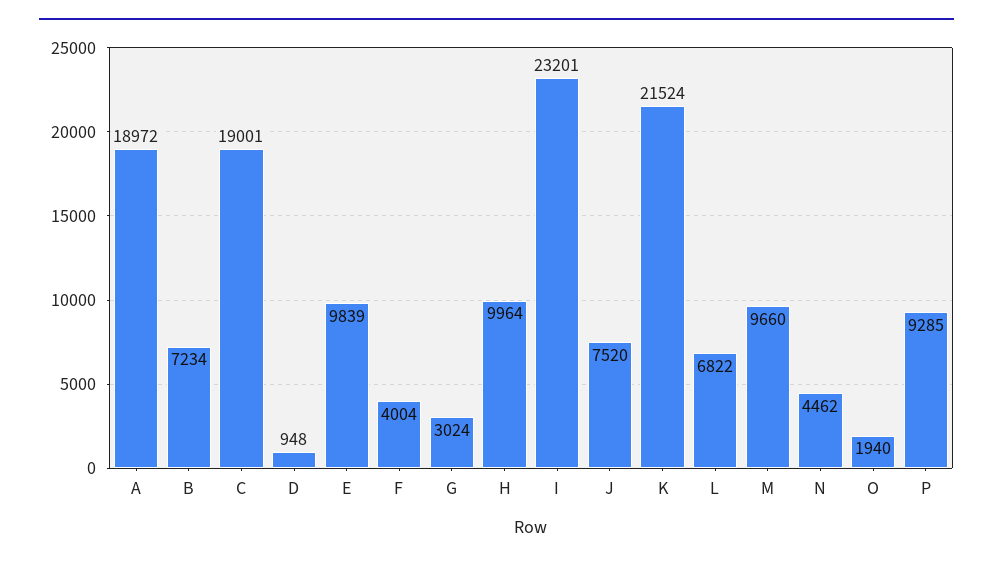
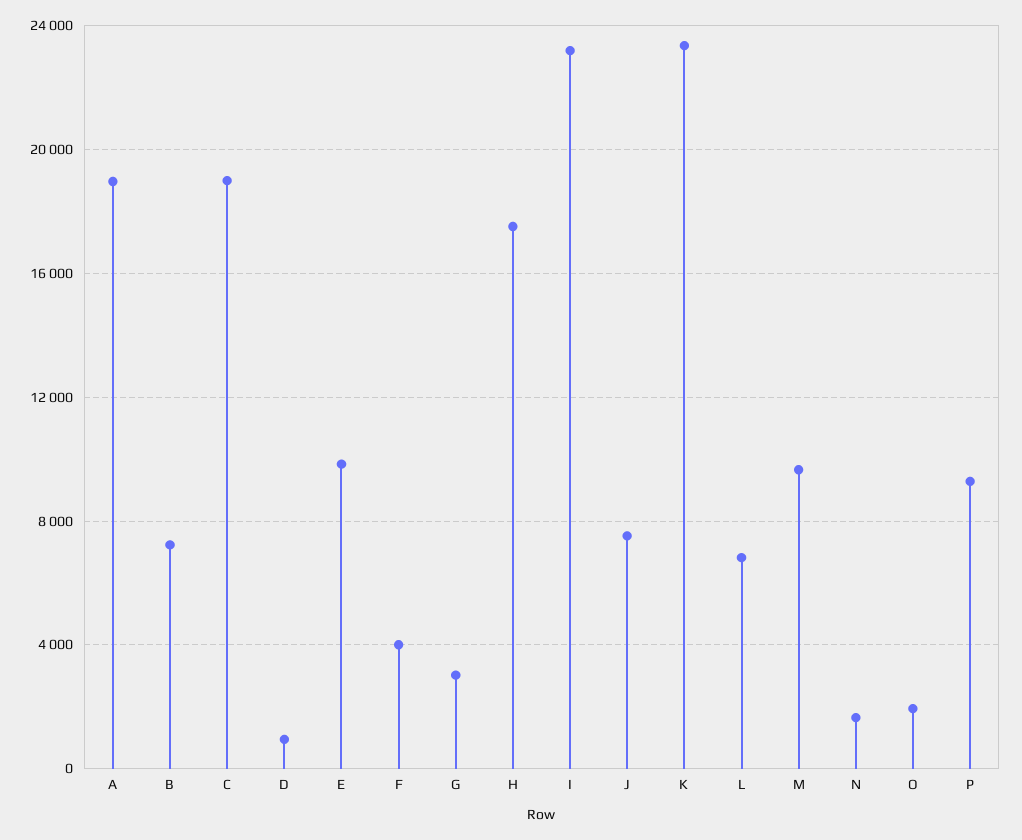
  {
    "A": 18972,
    "B": 7234,
    "C": 19001,
    "D": 948,
    "E": 9839,
    "F": 4004,
    "G": 3024,
-   "H": 9964,
+   "H": 17500,
    "I": 23201,
    "J": 7520,
-   "K": 21524,
+   "K": 23500,
    "L": 6822,
    "M": 9660,
-   "N": 4462,
+   "N": 1500,
    "O": 1940,
    "P": 9285
  }

